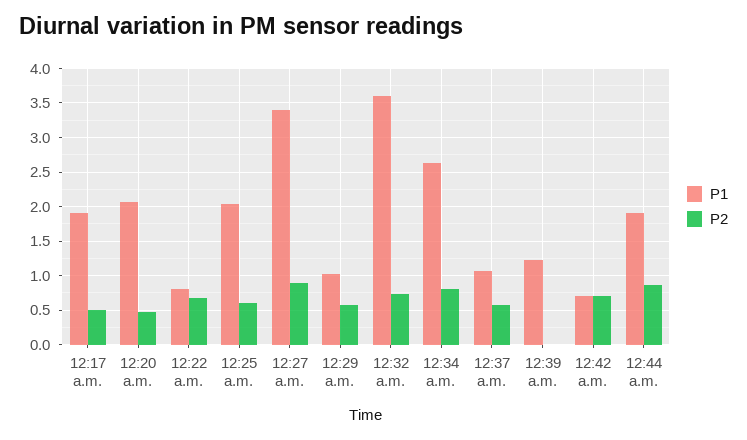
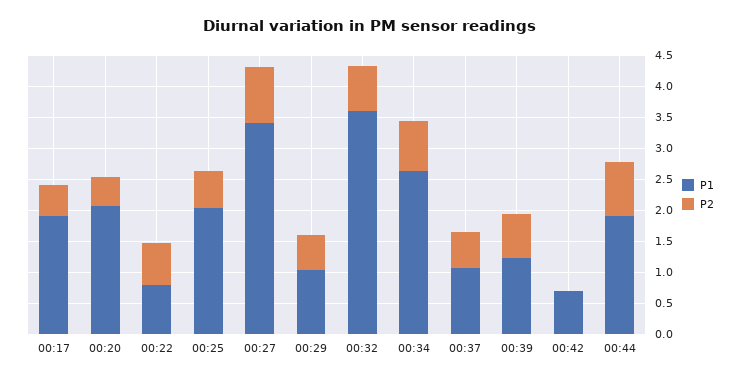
  {
    "P1": {
      "12:17 a.m.": 1.9,
      "12:20 a.m.": 2.1,
      "12:22 a.m.": 0.8,
      "12:25 a.m.": 2,
      "12:27 a.m.": 3.4,
      "12:29 a.m.": 1,
      "12:32 a.m.": 3.6,
      "12:34 a.m.": 2.6,
      "12:37 a.m.": 1.1,
      "12:39 a.m.": 1.2,
      "12:42 a.m.": 0.7,
      "12:44 a.m.": 1.9
    },
    "P2": {
      "12:17 a.m.": 0.5,
      "12:20 a.m.": 0.5,
      "12:22 a.m.": 0.7,
      "12:25 a.m.": 0.6,
      "12:27 a.m.": 0.9,
      "12:29 a.m.": 0.6,
      "12:32 a.m.": 0.7,
      "12:34 a.m.": 0.8,
      "12:37 a.m.": 0.6,
-     "12:39 a.m.": 0,
+     "12:39 a.m.": 0.75,
-     "12:42 a.m.": 0.7,
+     "12:42 a.m.": 0,
      "12:44 a.m.": 0.9
    }
  }

